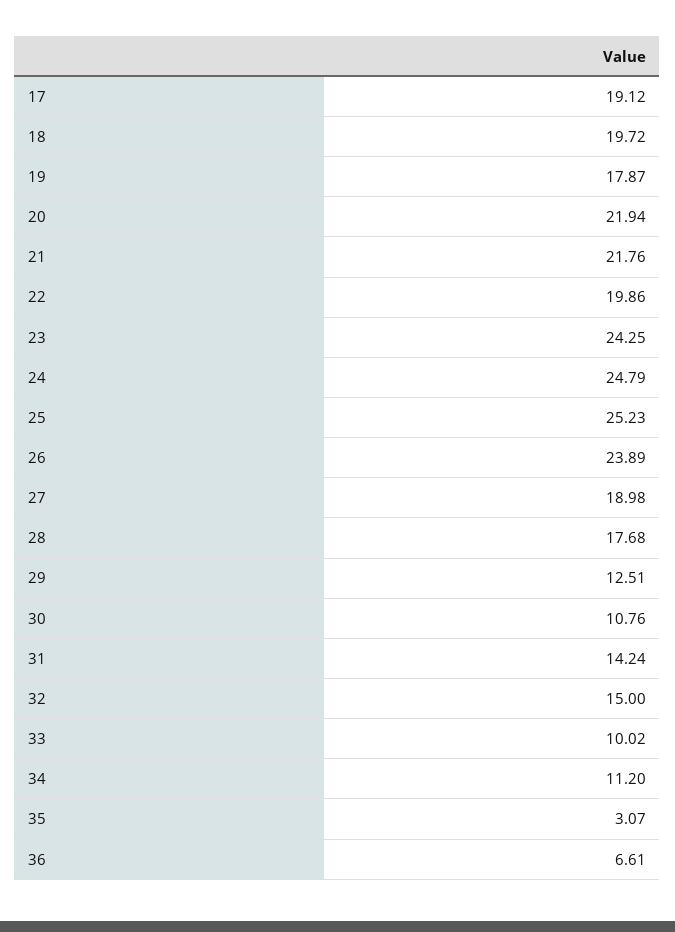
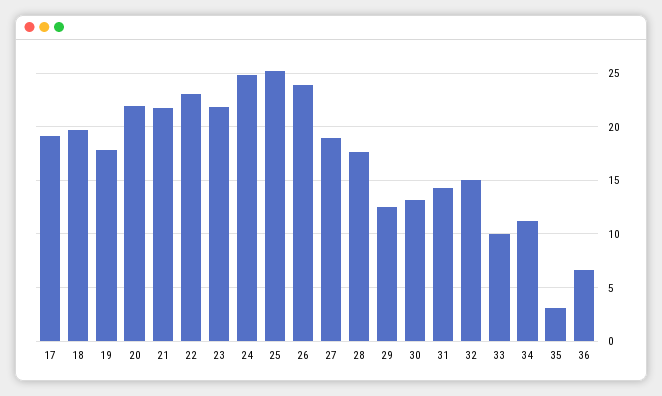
  {
    "17": 19.12,
    "18": 19.72,
    "19": 17.87,
    "20": 21.94,
    "21": 21.76,
-   "22": 19.86,
+   "22": 23,
-   "23": 24.25,
+   "23": 22,
    "24": 24.79,
    "25": 25.23,
    "26": 23.89,
    "27": 18.98,
    "28": 17.68,
    "29": 12.51,
-   "30": 10.76,
+   "30": 13,
    "31": 14.24,
    "32": 15,
    "33": 10.02,
    "34": 11.2,
    "35": 3.07,
    "36": 6.61
  }

